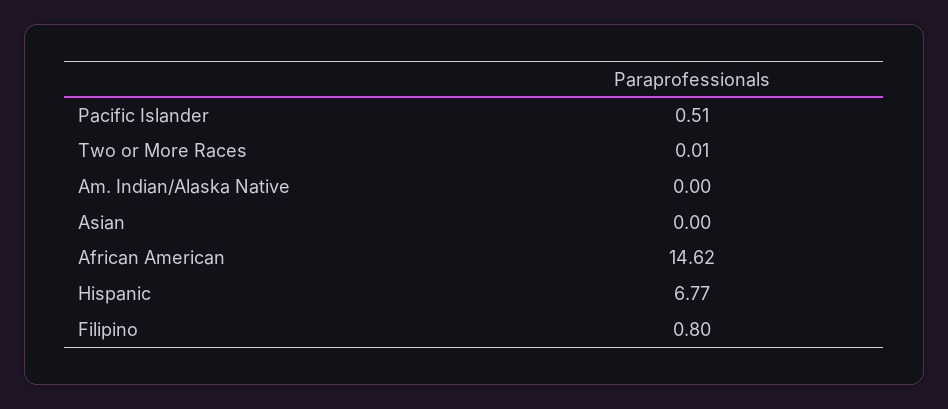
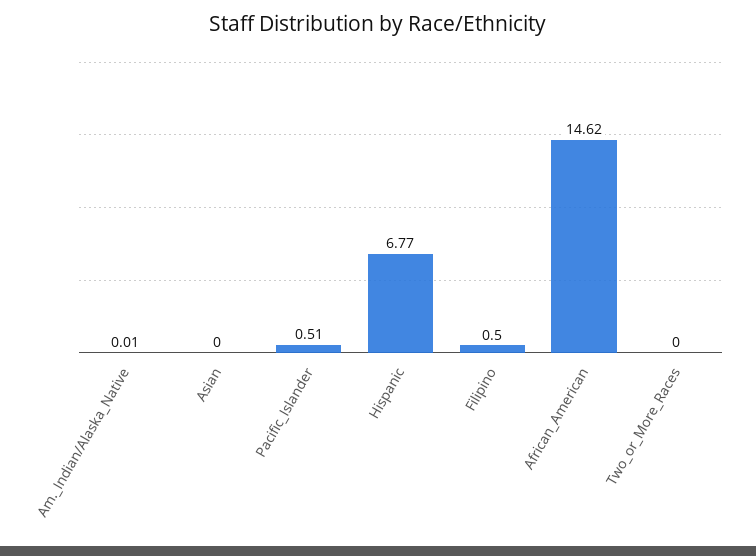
  {
    "Pacific Islander": 0.51,
-   "Two or More Races": 0.01,
+   "Two or More Races": 0,
-   "Am. Indian/Alaska Native": 0,
+   "Am. Indian/Alaska Native": 0.01,
    "Asian": 0,
    "African American": 14.62,
    "Hispanic": 6.77,
-   "Filipino": 0.8
+   "Filipino": 0.5
  }

